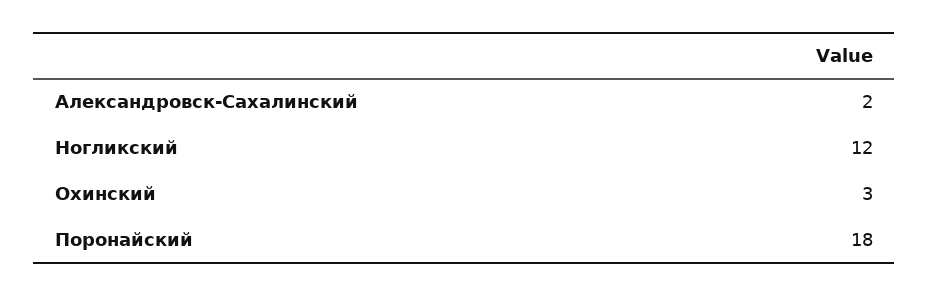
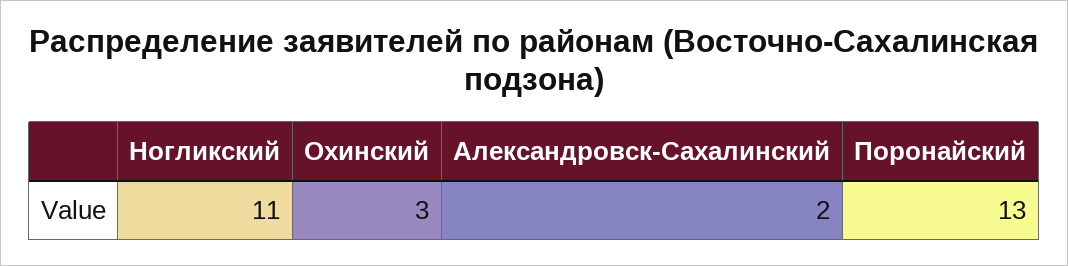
  {
    "Александровск-Сахалинский": 2,
-   "Ногликский": 12,
+   "Ногликский": 11,
    "Охинский": 3,
-   "Поронайский": 18
+   "Поронайский": 13
  }

